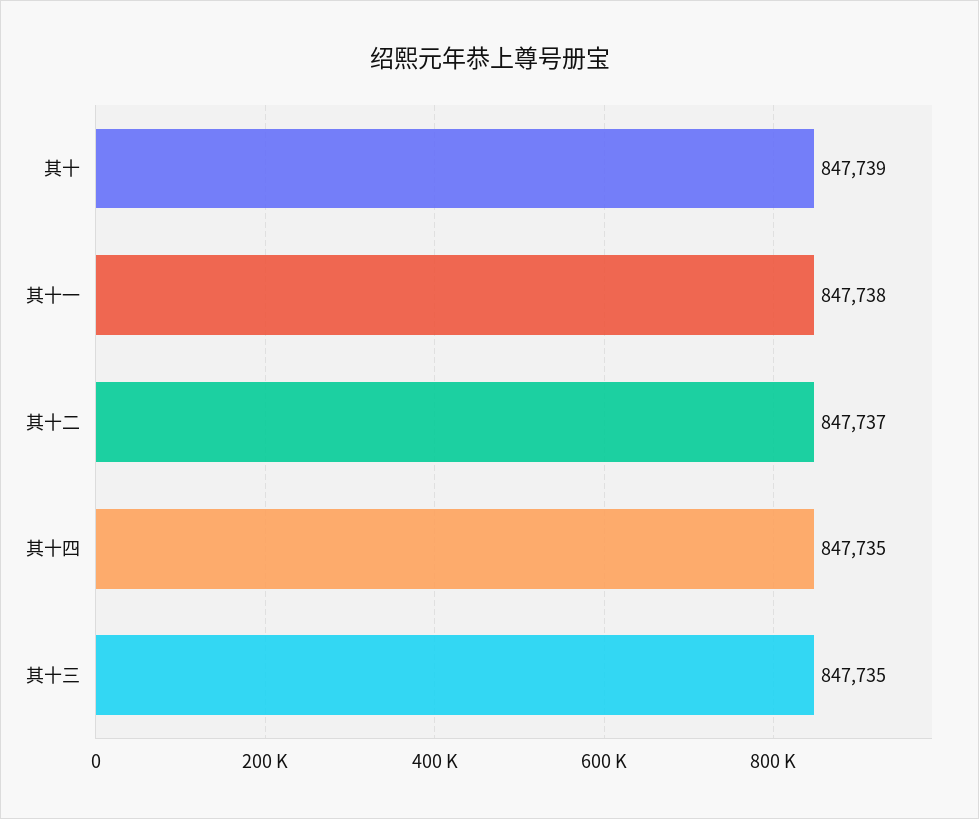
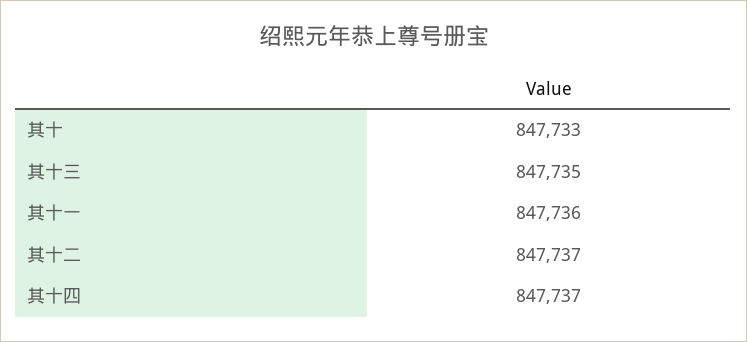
  {
-   "其十": 847739,
+   "其十": 847733,
-   "其十一": 847738,
+   "其十一": 847736,
    "其十二": 847737,
-   "其十四": 847735,
+   "其十四": 847737,
    "其十三": 847735
  }

